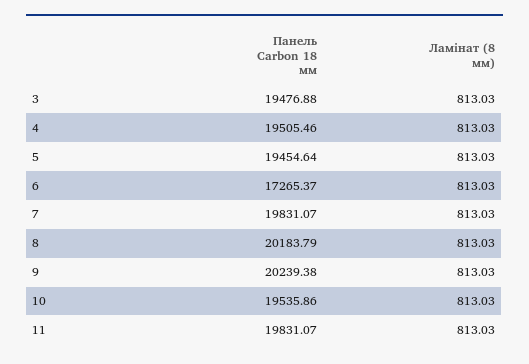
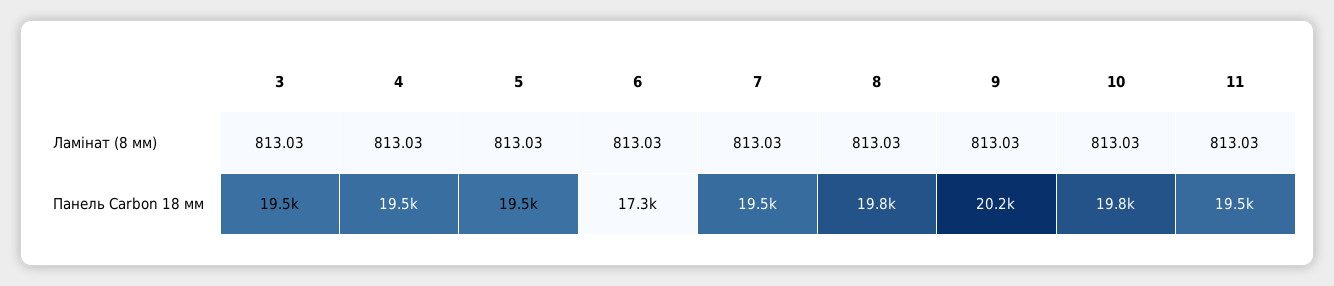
  {
    "Панель Carbon 18 мм": {
      "3": 19476.88,
      "4": 19505.46,
      "5": 19454.64,
      "6": 17265.37,
-     "7": 19831.07,
+     "7": 19500,
-     "8": 20183.79,
+     "8": 19800,
      "9": 20239.38,
-     "10": 19535.86,
+     "10": 19800,
-     "11": 19831.07
+     "11": 19500
    },
    "Ламінат (8 мм)": {
      "3": 813.03,
      "4": 813.03,
      "5": 813.03,
      "6": 813.03,
      "7": 813.03,
      "8": 813.03,
      "9": 813.03,
      "10": 813.03,
      "11": 813.03
    }
  }

